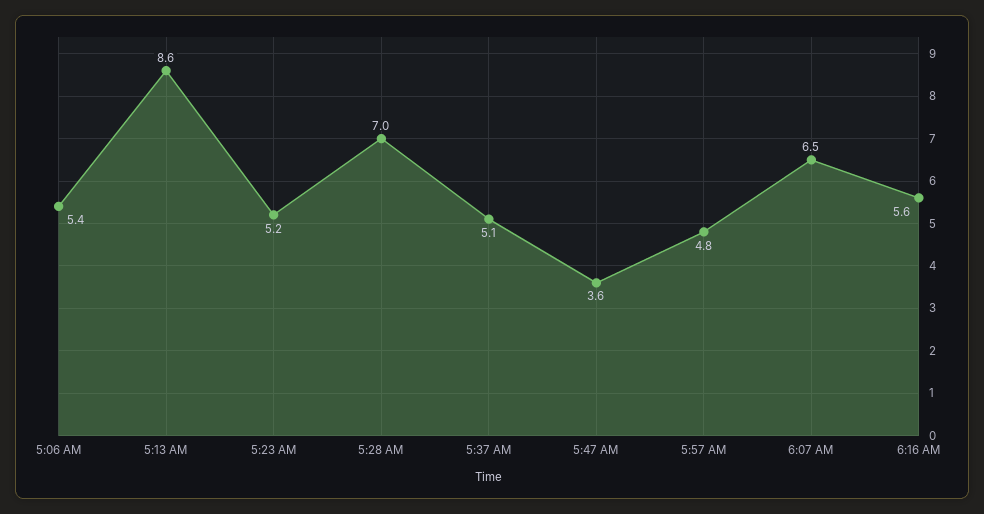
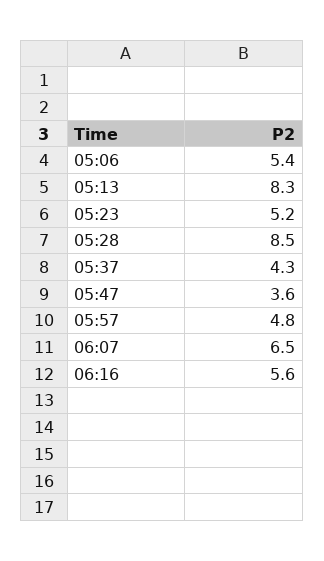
  {
    "5:06 AM": 5.4,
-   "5:13 AM": 8.6,
+   "5:13 AM": 8.3,
    "5:23 AM": 5.2,
-   "5:28 AM": 7,
+   "5:28 AM": 8.5,
-   "5:37 AM": 5.1,
+   "5:37 AM": 4.3,
    "5:47 AM": 3.6,
    "5:57 AM": 4.8,
    "6:07 AM": 6.5,
    "6:16 AM": 5.6
  }

